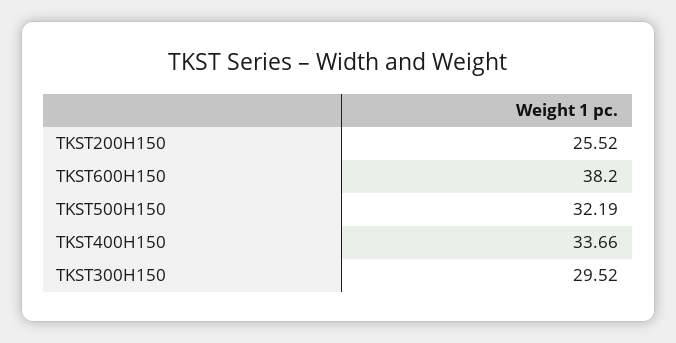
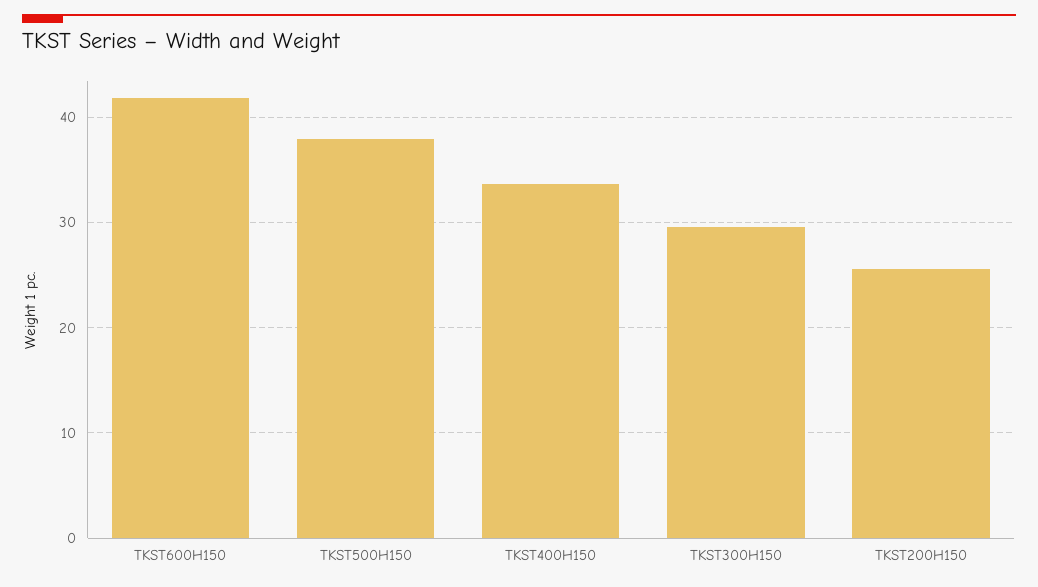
  {
    "TKST200H150": 25.52,
-   "TKST600H150": 38.2,
+   "TKST600H150": 42,
-   "TKST500H150": 32.19,
+   "TKST500H150": 38,
    "TKST400H150": 33.66,
    "TKST300H150": 29.52
  }

